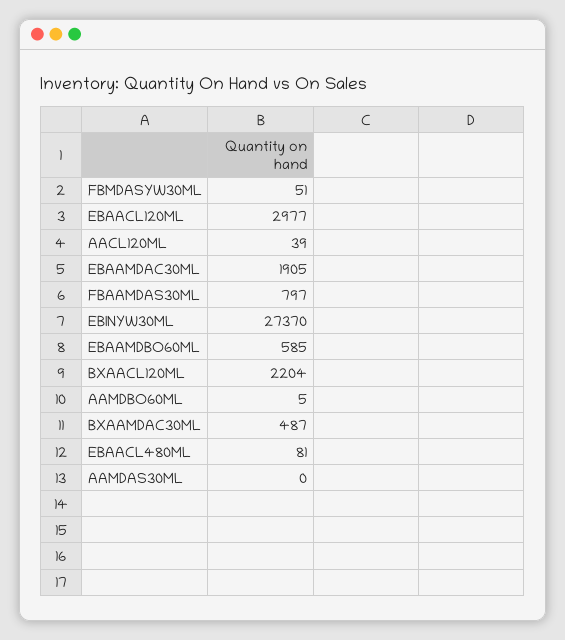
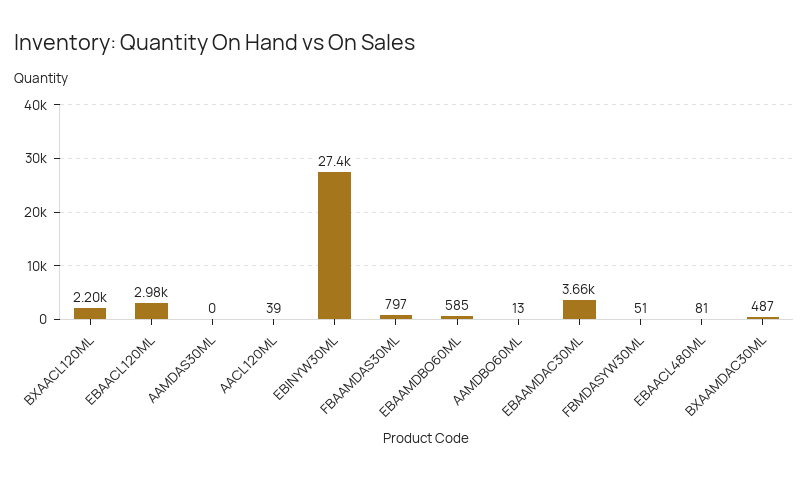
  {
    "FBMDASYW30ML": 51,
    "EBAACL120ML": 2977,
    "AACL120ML": 39,
-   "EBAAMDAC30ML": 1905,
+   "EBAAMDAC30ML": 3660,
    "FBAAMDAS30ML": 797,
    "EBINYW30ML": 27370,
    "EBAAMDBO60ML": 585,
    "BXAACL120ML": 2204,
-   "AAMDBO60ML": 5,
+   "AAMDBO60ML": 13,
    "BXAAMDAC30ML": 487,
    "EBAACL480ML": 81,
    "AAMDAS30ML": 0
  }

